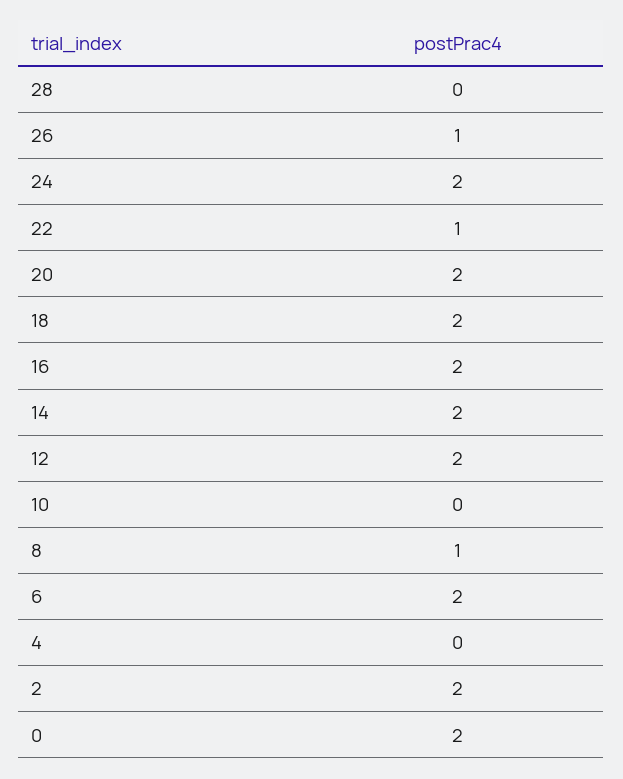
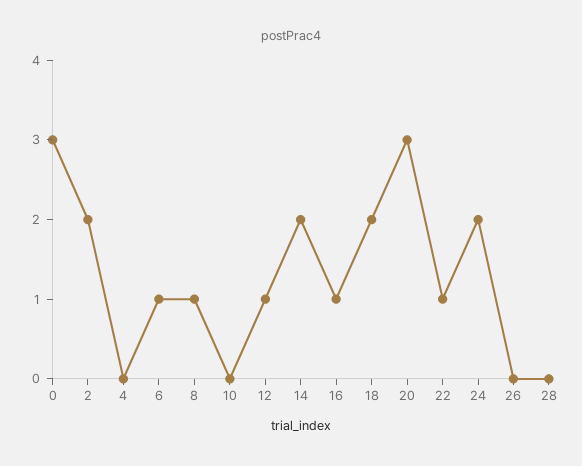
  {
    "28": 0,
-   "26": 1,
+   "26": 0,
    "24": 2,
    "22": 1,
-   "20": 2,
+   "20": 3,
    "18": 2,
-   "16": 2,
+   "16": 1,
    "14": 2,
-   "12": 2,
+   "12": 1,
    "10": 0,
    "8": 1,
-   "6": 2,
+   "6": 1,
    "4": 0,
    "2": 2,
-   "0": 2
+   "0": 3
  }

